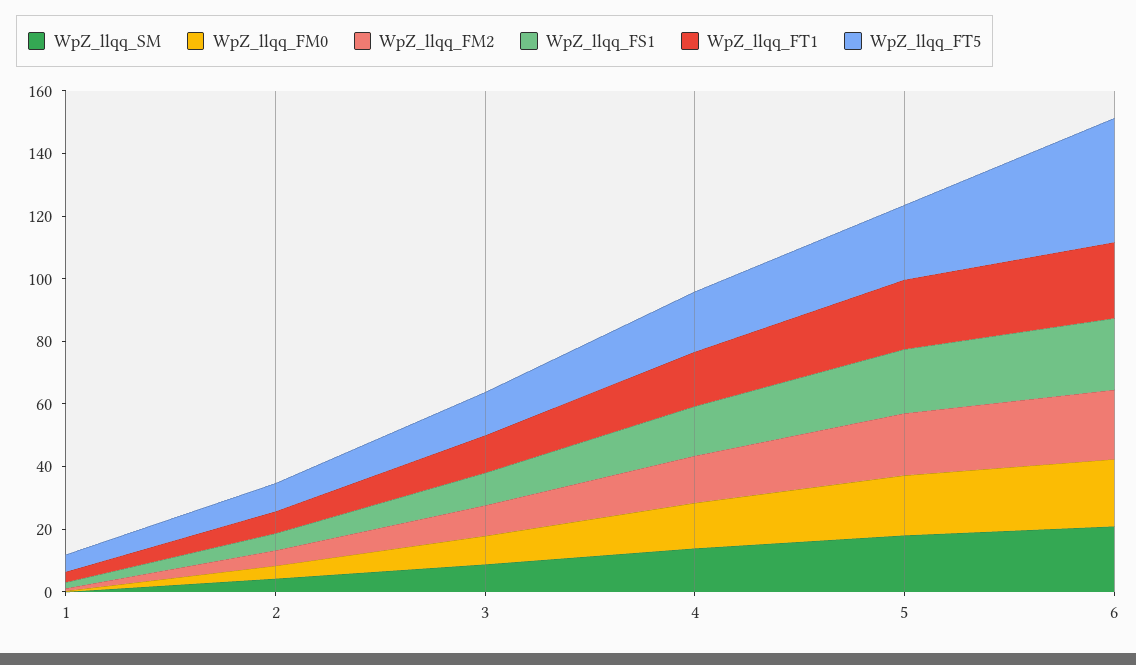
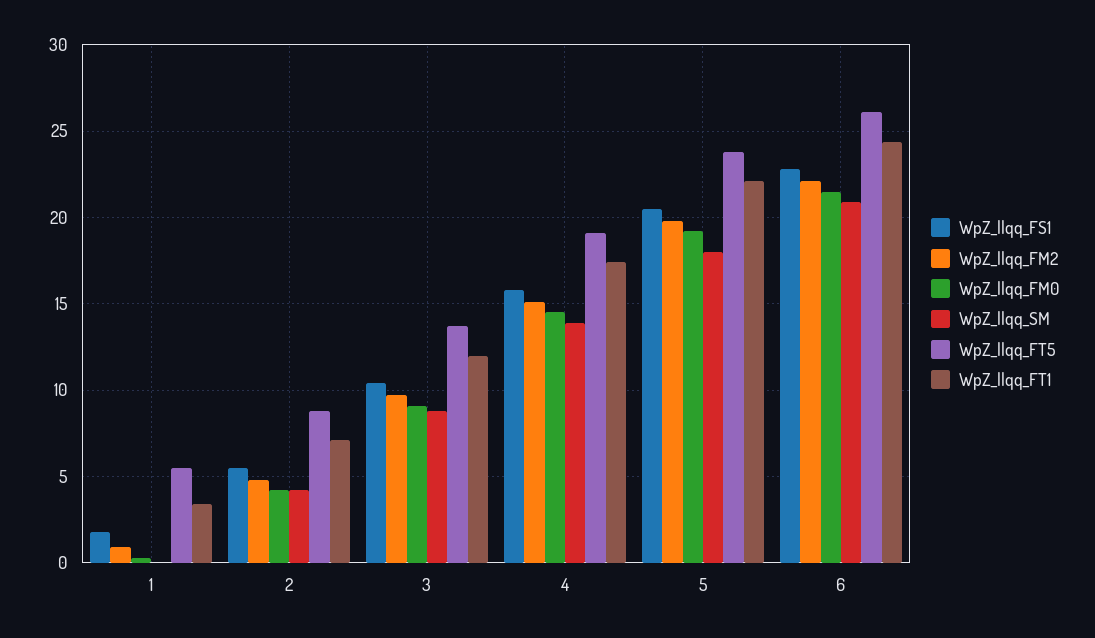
  {
    "WpZ_llqq_SM": {
      "1": 0,
      "2": 4,
      "3": 9,
      "4": 14,
      "5": 18,
      "6": 21
    },
    "WpZ_llqq_FM0": {
      "1": 0.5,
      "2": 4,
      "3": 9,
      "4": 14.5,
      "5": 19,
      "6": 21.5
    },
    "WpZ_llqq_FM2": {
      "1": 1,
      "2": 5,
      "3": 9.5,
      "4": 15,
      "5": 20,
      "6": 22
    },
    "WpZ_llqq_FS1": {
      "1": 2,
      "2": 5.5,
      "3": 10.5,
      "4": 16,
      "5": 20.5,
      "6": 23
    },
    "WpZ_llqq_FT1": {
      "1": 3.5,
      "2": 7,
      "3": 12,
      "4": 17.5,
      "5": 22,
      "6": 24.5
    },
    "WpZ_llqq_FT5": {
      "1": 5.5,
      "2": 9,
      "3": 13.5,
      "4": 19,
      "5": 24,
-     "6": 40
+     "6": 26
    }
  }

